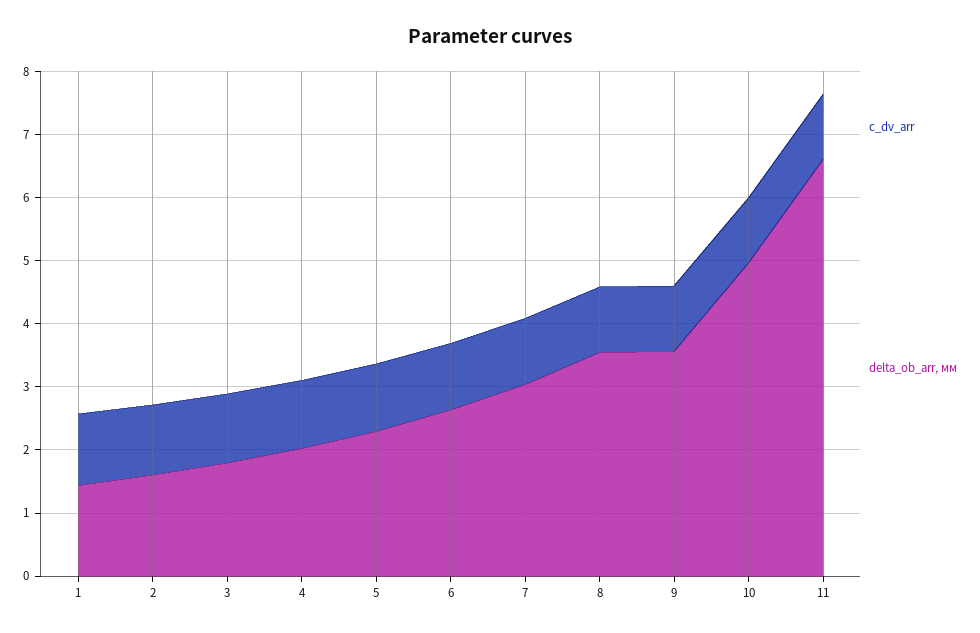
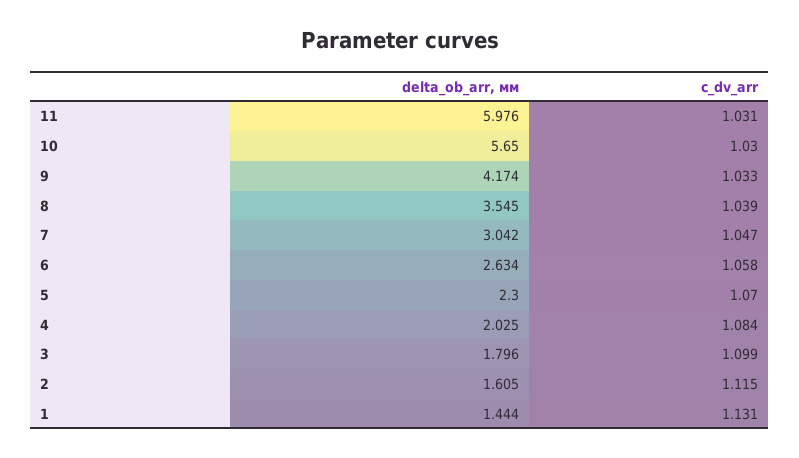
  {
    "c_dv_arr": {
      "1": 1.131,
      "2": 1.115,
      "3": 1.099,
      "4": 1.084,
      "5": 1.07,
      "6": 1.058,
      "7": 1.047,
      "8": 1.039,
      "9": 1.033,
      "10": 1.03,
      "11": 1.031
    },
    "delta_ob_arr, мм": {
      "1": 1.444,
      "2": 1.605,
      "3": 1.796,
      "4": 2.025,
      "5": 2.3,
      "6": 2.634,
      "7": 3.042,
      "8": 3.545,
-     "9": 3.6,
+     "9": 4.174,
-     "10": 5,
+     "10": 5.65,
-     "11": 6.6
+     "11": 5.976
    }
  }

